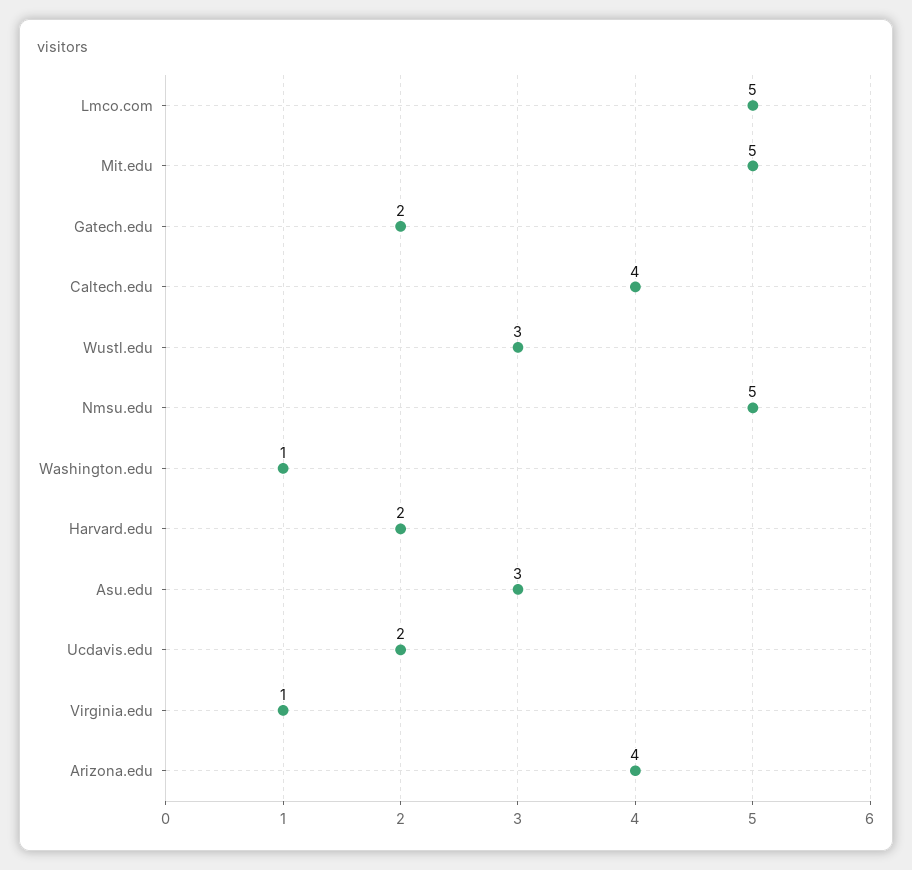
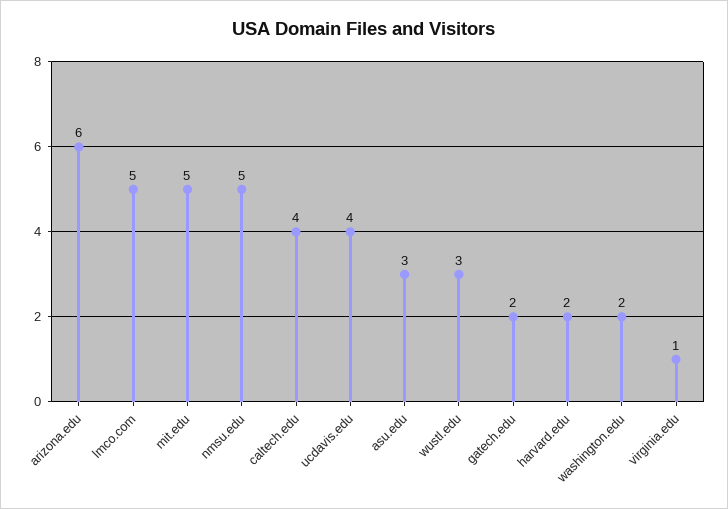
  {
    "Lmco.com": 5,
    "Mit.edu": 5,
    "Gatech.edu": 2,
    "Caltech.edu": 4,
    "Wustl.edu": 3,
    "Nmsu.edu": 5,
-   "Washington.edu": 1,
+   "Washington.edu": 2,
    "Harvard.edu": 2,
    "Asu.edu": 3,
-   "Ucdavis.edu": 2,
+   "Ucdavis.edu": 4,
    "Virginia.edu": 1,
-   "Arizona.edu": 4
+   "Arizona.edu": 6
  }

